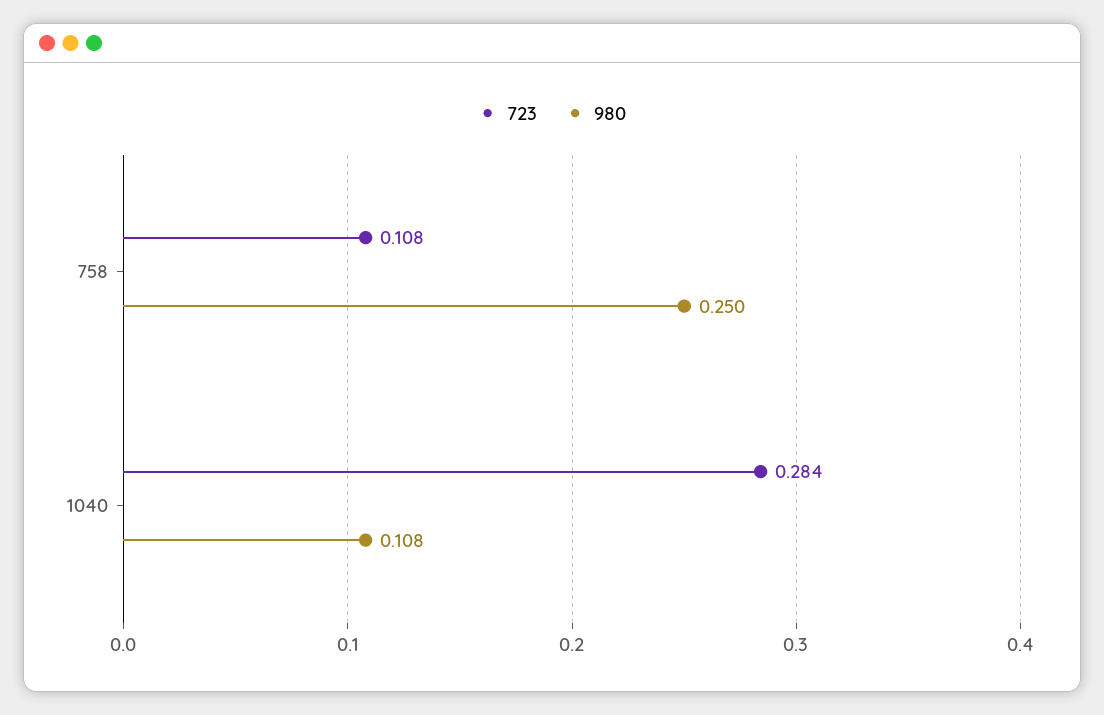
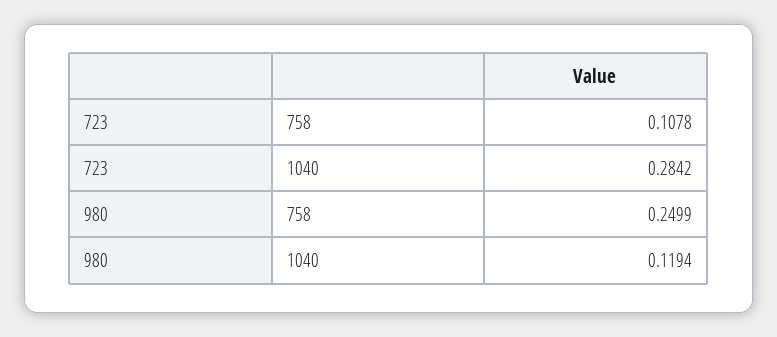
  {
    "723": {
      "758": 0.1078,
      "1040": 0.2842
    },
    "980": {
      "758": 0.2499,
-     "1040": 0.108
+     "1040": 0.1194
    }
  }

